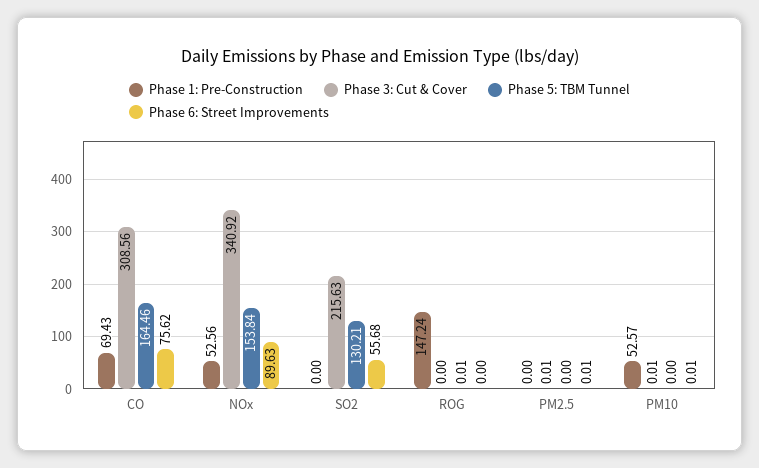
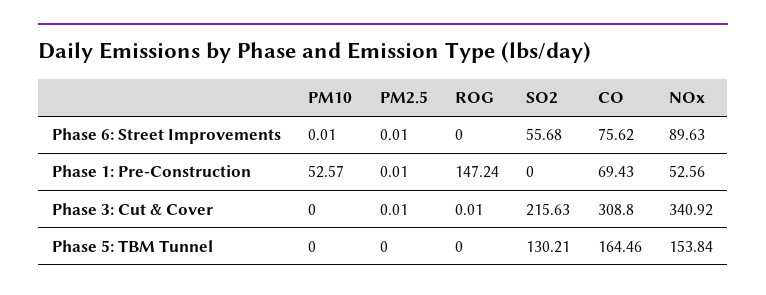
  {
    "Phase 1: Pre-Construction": {
      "CO": 69.43,
      "NOx": 52.56,
      "SO2": 0,
      "ROG": 147.24,
-     "PM2.5": 0,
+     "PM2.5": 0.01,
      "PM10": 52.57
    },
    "Phase 3: Cut & Cover": {
-     "CO": 308.56,
+     "CO": 308.8,
      "NOx": 340.92,
      "SO2": 215.63,
-     "ROG": 0,
+     "ROG": 0.01,
      "PM2.5": 0.01,
-     "PM10": 0.01
+     "PM10": 0
    },
    "Phase 5: TBM Tunnel": {
      "CO": 164.46,
      "NOx": 153.84,
      "SO2": 130.21,
-     "ROG": 0.01,
+     "ROG": 0,
      "PM2.5": 0,
      "PM10": 0
    },
    "Phase 6: Street Improvements": {
      "CO": 75.62,
      "NOx": 89.63,
      "SO2": 55.68,
      "ROG": 0,
      "PM2.5": 0.01,
      "PM10": 0.01
    }
  }

